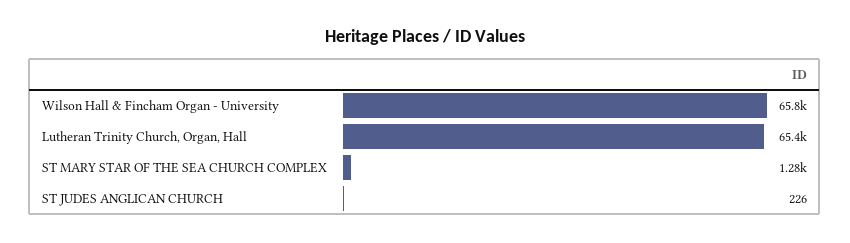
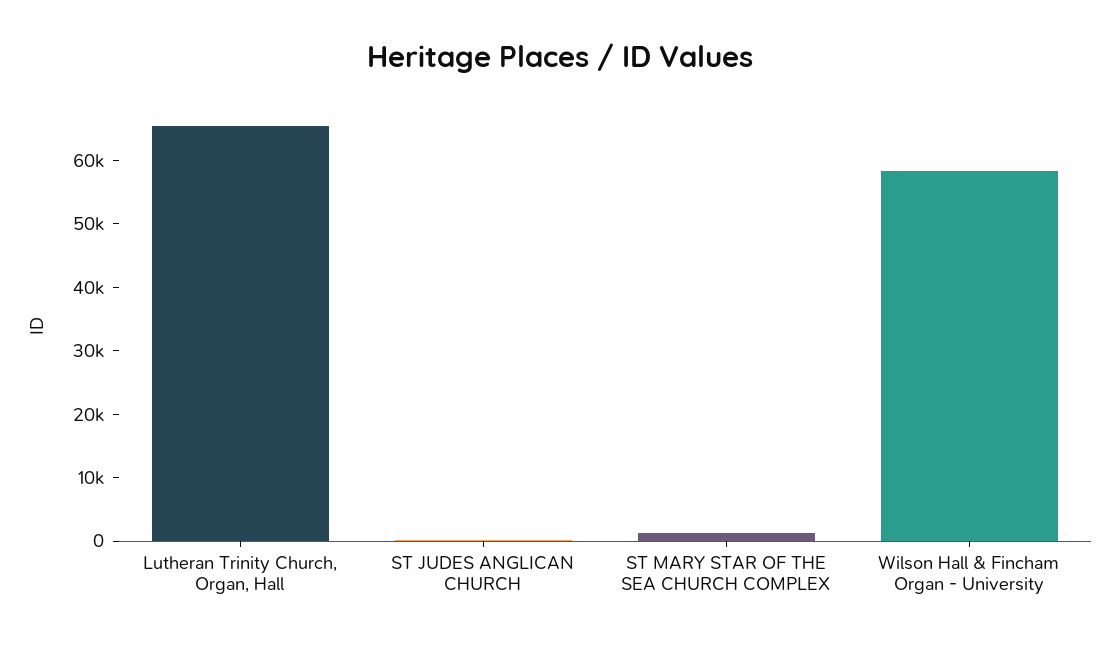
  {
-   "Wilson Hall & Fincham Organ - University": 65800,
+   "Wilson Hall & Fincham Organ - University": 58000,
    "Lutheran Trinity Church, Organ, Hall": 65400,
    "ST MARY STAR OF THE SEA CHURCH COMPLEX": 1280,
    "ST JUDES ANGLICAN CHURCH": 226
  }

